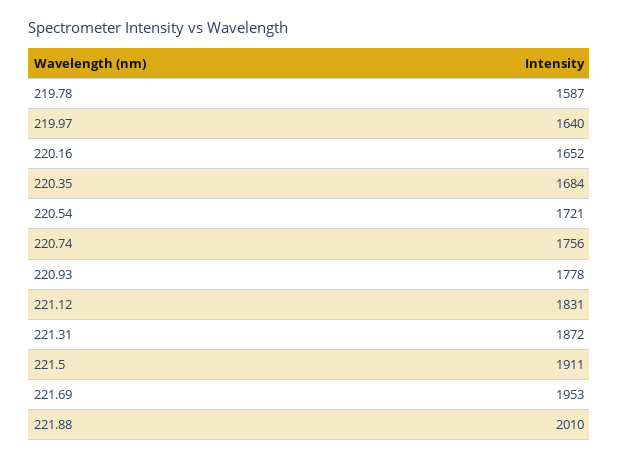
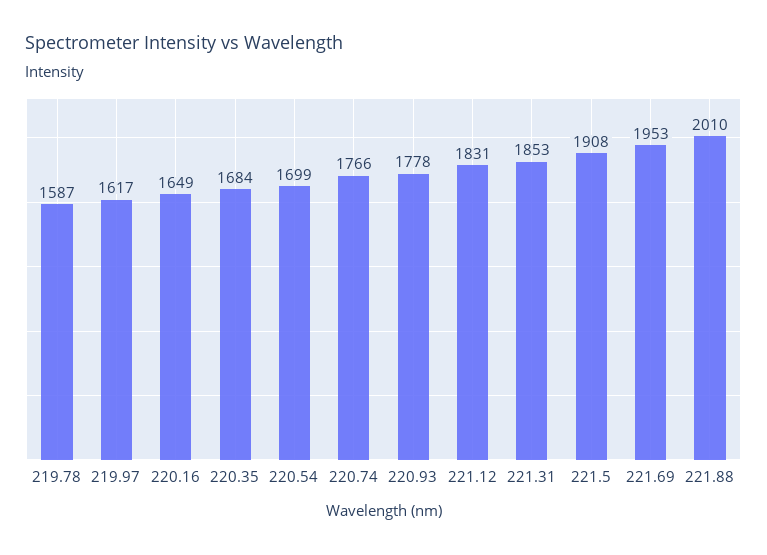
  {
    "219.78": 1587,
-   "219.97": 1640,
+   "219.97": 1617,
-   "220.16": 1652,
+   "220.16": 1649,
    "220.35": 1684,
-   "220.54": 1721,
+   "220.54": 1699,
-   "220.74": 1756,
+   "220.74": 1766,
    "220.93": 1778,
    "221.12": 1831,
-   "221.31": 1872,
+   "221.31": 1853,
-   "221.5": 1911,
+   "221.5": 1908,
    "221.69": 1953,
    "221.88": 2010
  }

